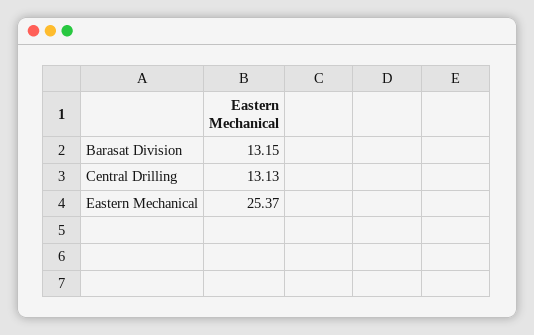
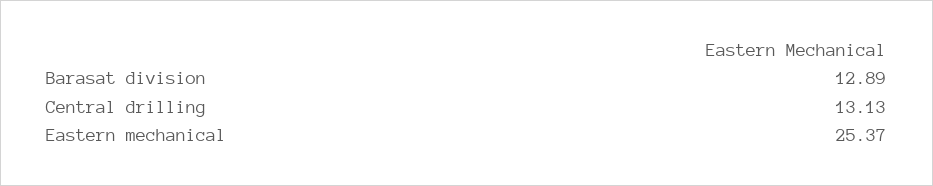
  {
-   "Barasat Division": 13.15,
+   "Barasat Division": 12.89,
    "Central Drilling": 13.13,
    "Eastern Mechanical": 25.37
  }

